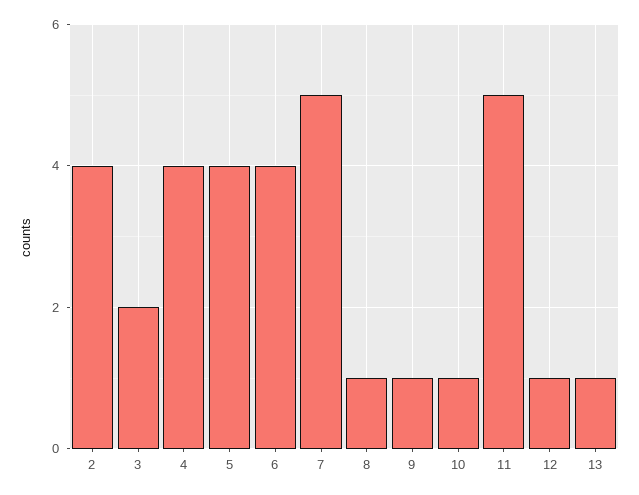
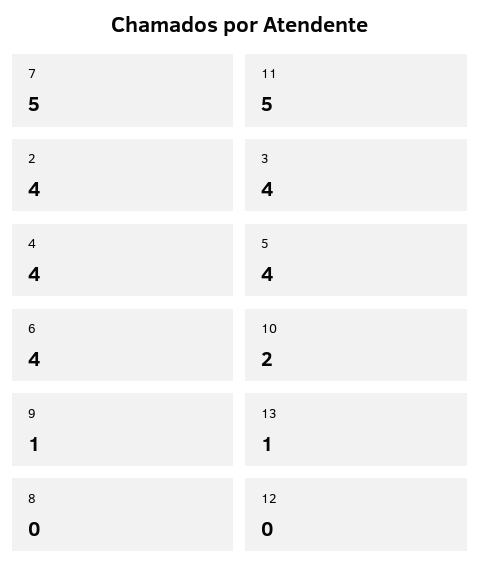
  {
    "2": 4,
-   "3": 2,
+   "3": 4,
    "4": 4,
    "5": 4,
    "6": 4,
    "7": 5,
-   "8": 1,
+   "8": 0,
    "9": 1,
-   "10": 1,
+   "10": 2,
    "11": 5,
-   "12": 1,
+   "12": 0,
    "13": 1
  }

